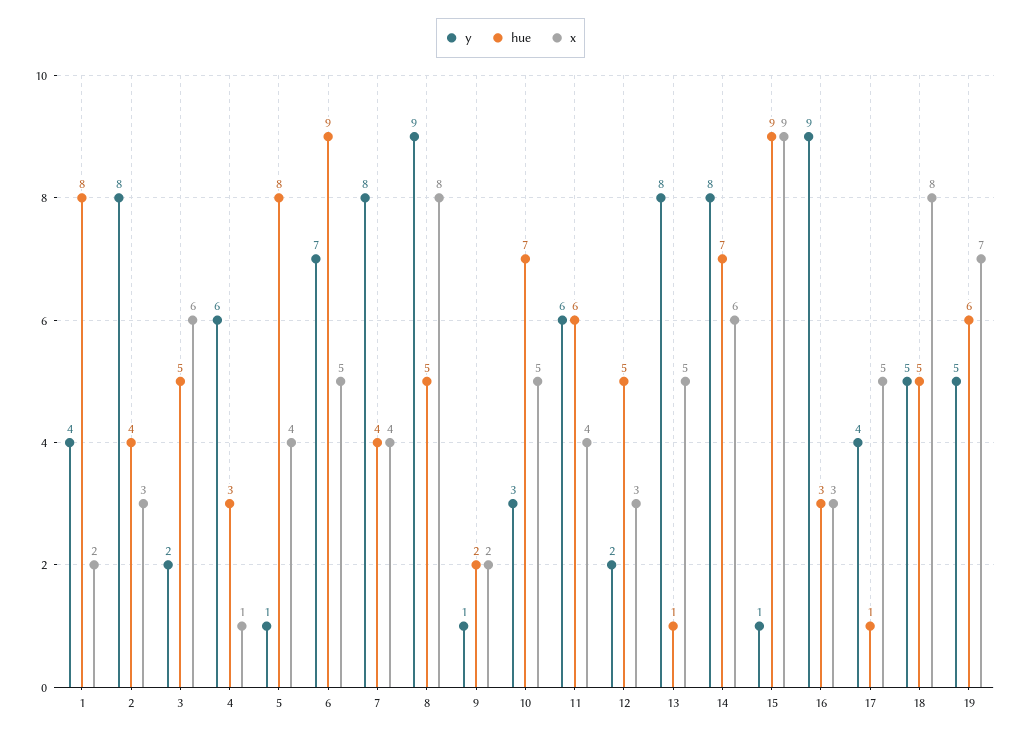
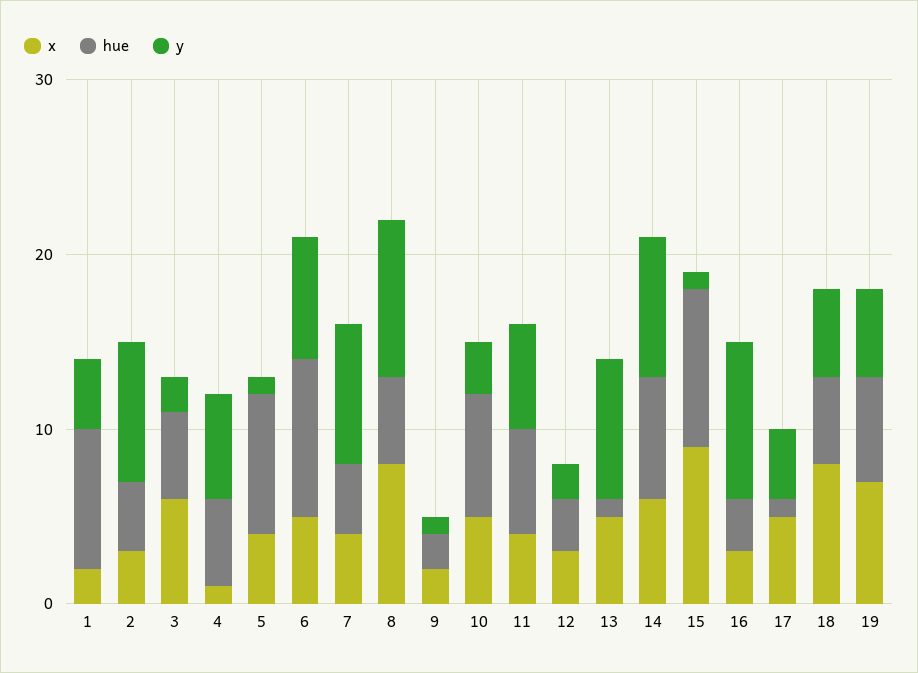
  {
    "y": {
      "1": 4,
      "2": 8,
      "3": 2,
      "4": 6,
      "5": 1,
      "6": 7,
      "7": 8,
      "8": 9,
      "9": 1,
      "10": 3,
      "11": 6,
      "12": 2,
      "13": 8,
      "14": 8,
      "15": 1,
      "16": 9,
      "17": 4,
      "18": 5,
      "19": 5
    },
    "hue": {
      "1": 8,
      "2": 4,
      "3": 5,
-     "4": 3,
+     "4": 5,
      "5": 8,
      "6": 9,
      "7": 4,
      "8": 5,
      "9": 2,
      "10": 7,
      "11": 6,
-     "12": 5,
+     "12": 3,
      "13": 1,
      "14": 7,
      "15": 9,
      "16": 3,
      "17": 1,
      "18": 5,
      "19": 6
    },
    "x": {
      "1": 2,
      "2": 3,
      "3": 6,
      "4": 1,
      "5": 4,
      "6": 5,
      "7": 4,
      "8": 8,
      "9": 2,
      "10": 5,
      "11": 4,
      "12": 3,
      "13": 5,
      "14": 6,
      "15": 9,
      "16": 3,
      "17": 5,
      "18": 8,
      "19": 7
    }
  }

